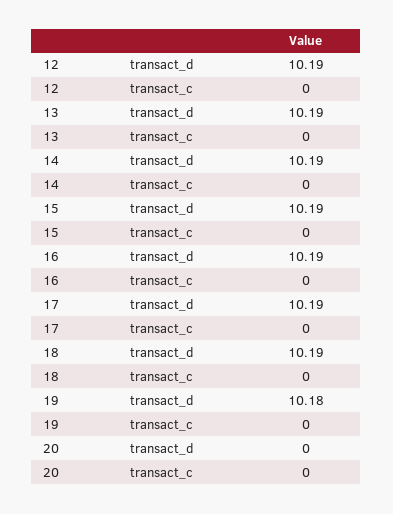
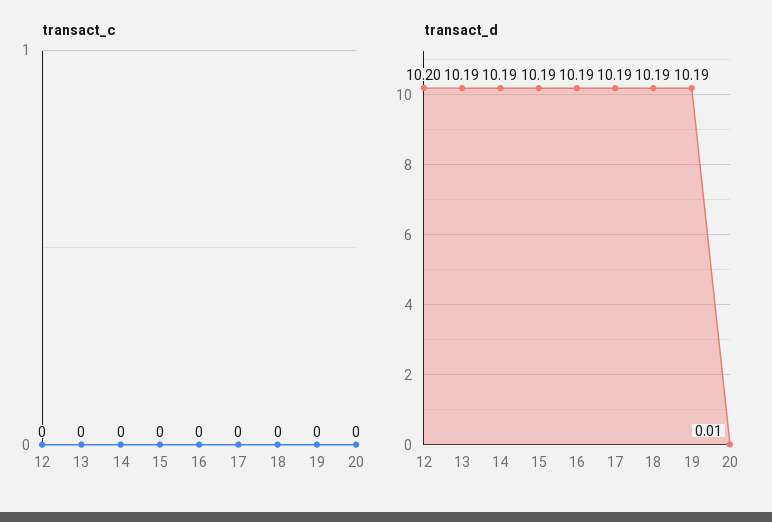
  {
    "transact_d": {
-     "12": 10.19,
+     "12": 10.2,
      "13": 10.19,
      "14": 10.19,
      "15": 10.19,
      "16": 10.19,
      "17": 10.19,
      "18": 10.19,
-     "19": 10.18,
+     "19": 10.19,
-     "20": 0
+     "20": 0.01
    },
    "transact_c": {
      "12": 0,
      "13": 0,
      "14": 0,
      "15": 0,
      "16": 0,
      "17": 0,
      "18": 0,
      "19": 0,
      "20": 0
    }
  }

